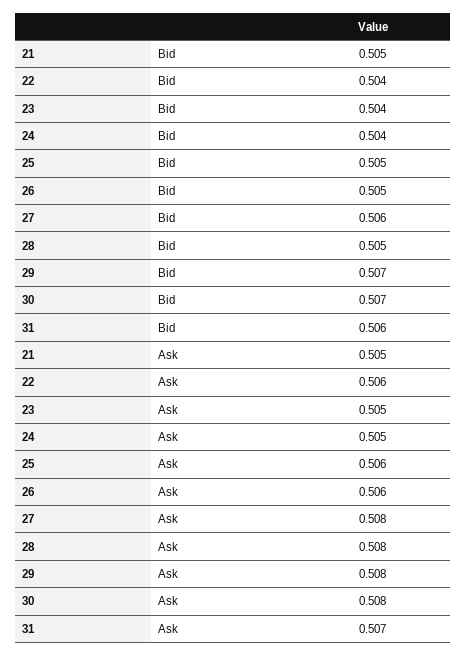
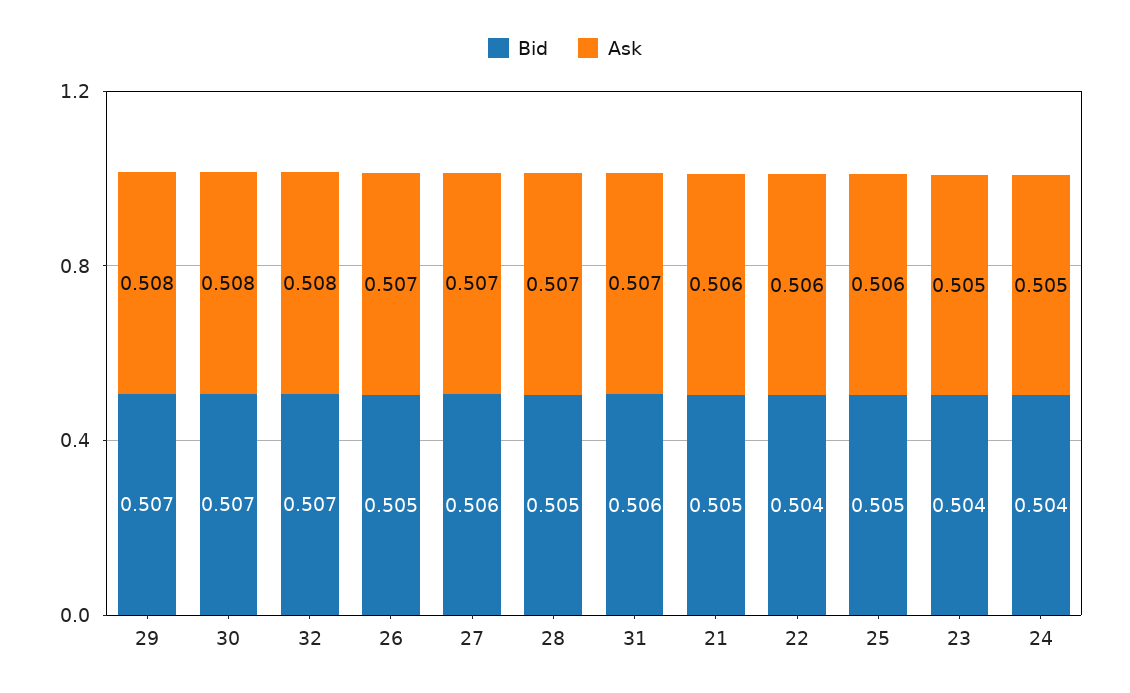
  {
    "Bid": {
      "21": 0.505,
      "22": 0.504,
      "23": 0.504,
      "24": 0.504,
      "25": 0.505,
      "26": 0.505,
      "27": 0.506,
      "28": 0.505,
      "29": 0.507,
      "30": 0.507,
-     "31": 0.506
+     "31": 0.506,
+     "32": 0.507
    },
    "Ask": {
-     "21": 0.505,
+     "21": 0.506,
      "22": 0.506,
      "23": 0.505,
      "24": 0.505,
      "25": 0.506,
-     "26": 0.506,
+     "26": 0.507,
-     "27": 0.508,
+     "27": 0.507,
-     "28": 0.508,
+     "28": 0.507,
      "29": 0.508,
      "30": 0.508,
-     "31": 0.507
+     "31": 0.507,
+     "32": 0.508
    }
  }

